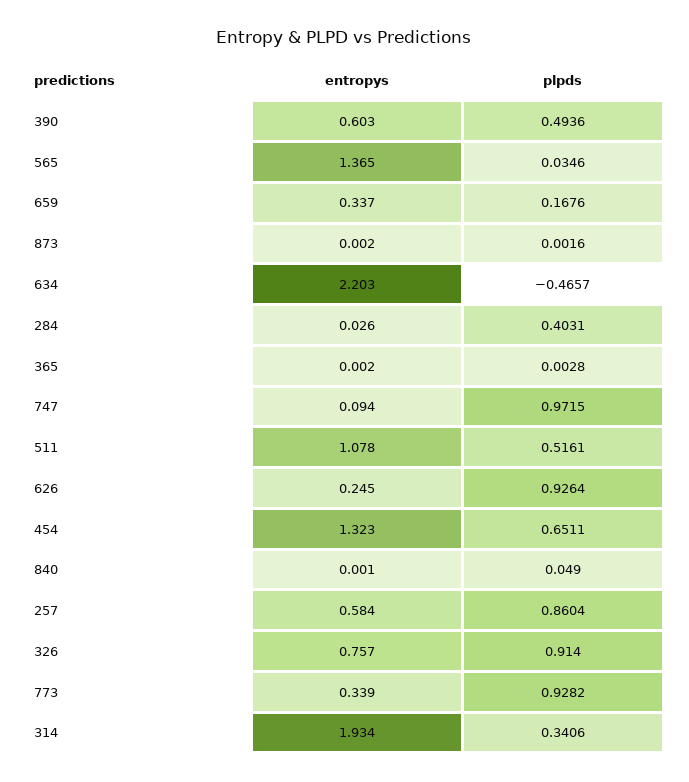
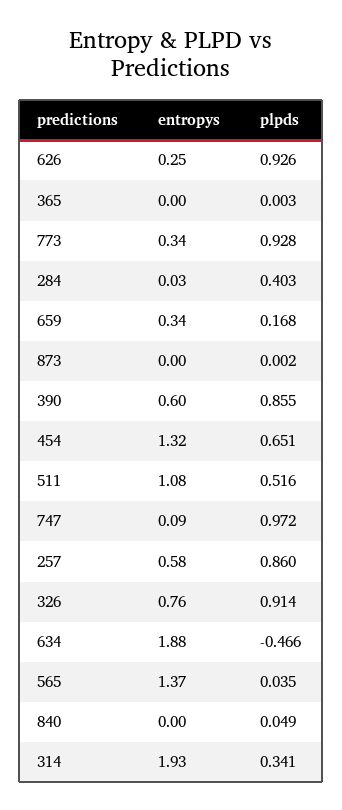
  {
    "entropys": {
      "390": 0.603,
      "565": 1.365,
      "659": 0.337,
      "873": 0.002,
-     "634": 2.203,
+     "634": 1.88,
      "284": 0.026,
      "365": 0.002,
      "747": 0.094,
      "511": 1.078,
      "626": 0.245,
      "454": 1.323,
      "840": 0.001,
      "257": 0.584,
      "326": 0.757,
      "773": 0.339,
      "314": 1.934
    },
    "plpds": {
-     "390": 0.4936,
+     "390": 0.855,
      "565": 0.0346,
      "659": 0.1676,
      "873": 0.0016,
      "634": -0.4657,
      "284": 0.4031,
      "365": 0.0028,
      "747": 0.9715,
      "511": 0.5161,
      "626": 0.9264,
      "454": 0.6511,
      "840": 0.049,
      "257": 0.8604,
      "326": 0.914,
      "773": 0.9282,
      "314": 0.3406
    }
  }

